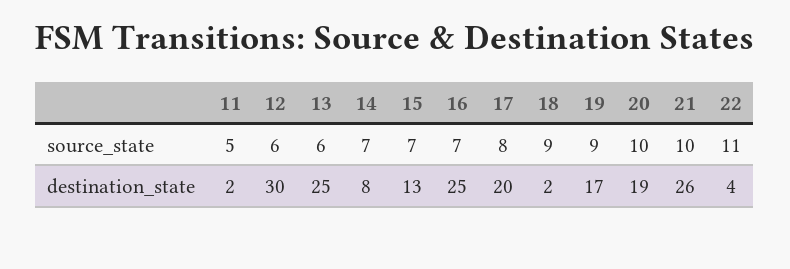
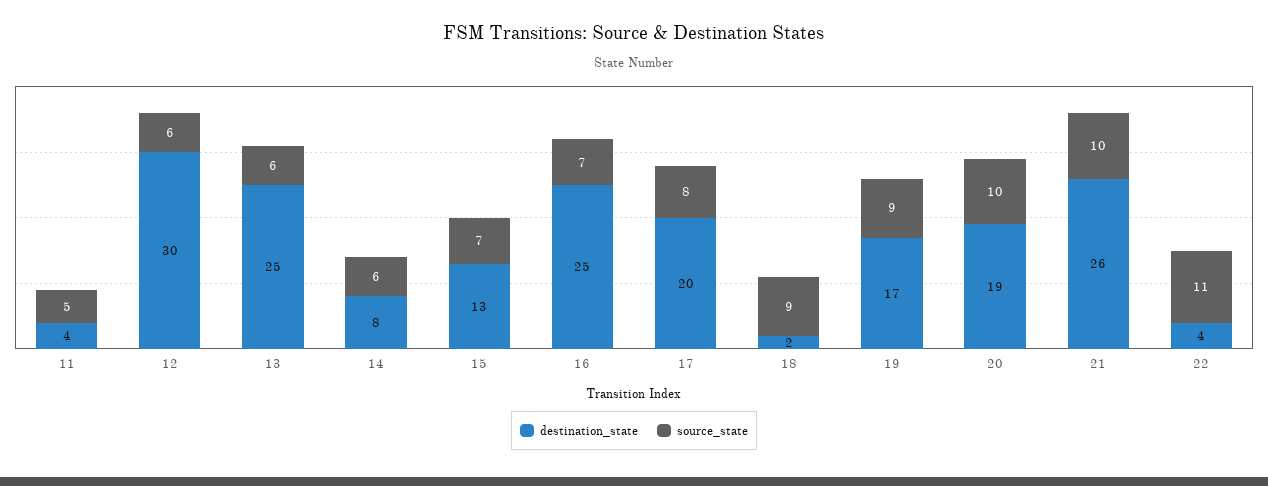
  {
    "source_state": {
      "11": 5,
      "12": 6,
      "13": 6,
-     "14": 7,
+     "14": 6,
      "15": 7,
      "16": 7,
      "17": 8,
      "18": 9,
      "19": 9,
      "20": 10,
      "21": 10,
      "22": 11
    },
    "destination_state": {
-     "11": 2,
+     "11": 4,
      "12": 30,
      "13": 25,
      "14": 8,
      "15": 13,
      "16": 25,
      "17": 20,
      "18": 2,
      "19": 17,
      "20": 19,
      "21": 26,
      "22": 4
    }
  }

